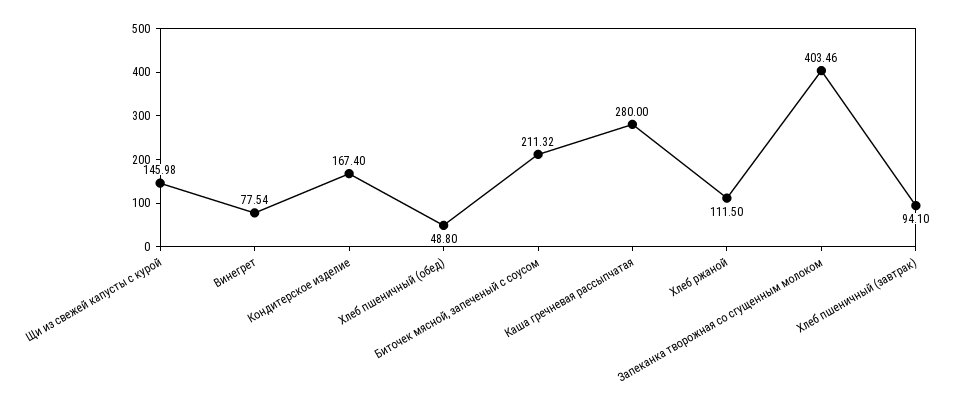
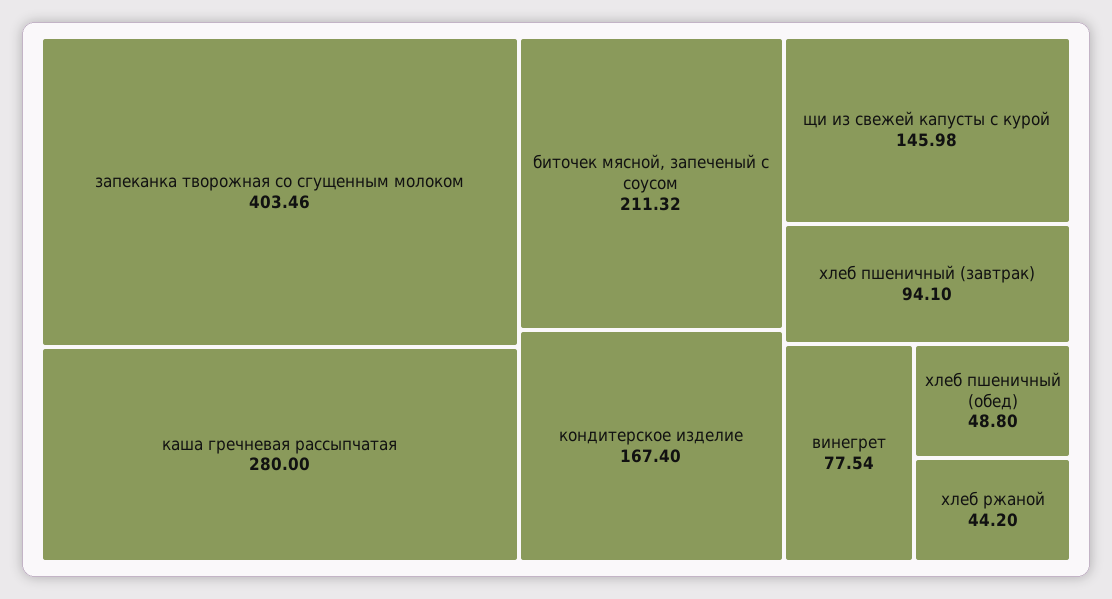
  {
    "Щи из свежей капусты с курой": 145.98,
    "Винегрет": 77.54,
    "Кондитерское изделие": 167.4,
    "Хлеб пшеничный (обед)": 48.8,
    "Биточек мясной, запеченый с соусом": 211.32,
    "Каша гречневая рассыпчатая": 280,
-   "Хлеб ржаной": 111.5,
+   "Хлеб ржаной": 44.2,
    "Запеканка творожная со сгущенным молоком": 403.46,
    "Хлеб пшеничный (завтрак)": 94.1
  }

